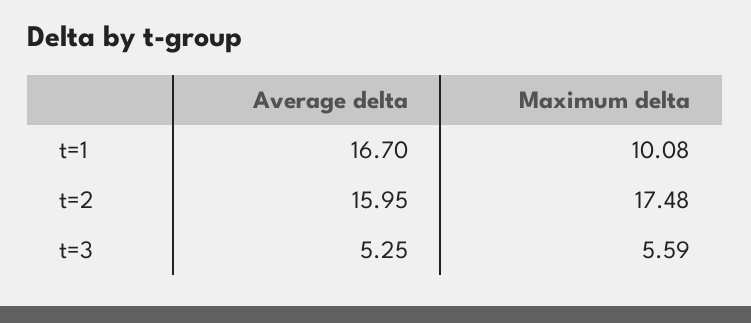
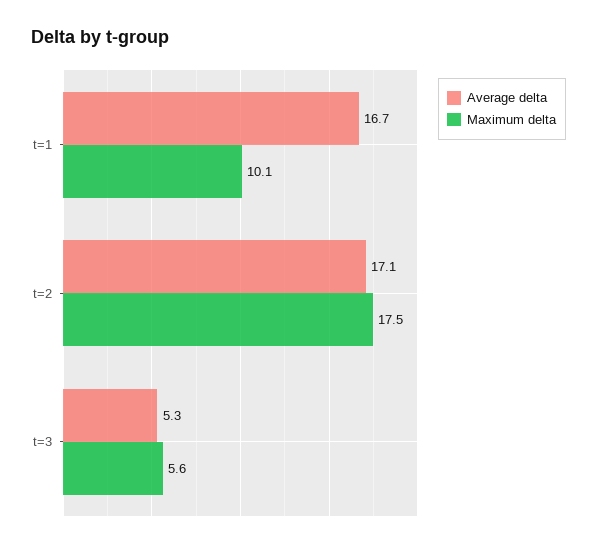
  {
    "Average delta": {
      "t=1": 16.7,
-     "t=2": 15.95,
+     "t=2": 17.1,
      "t=3": 5.25
    },
    "Maximum delta": {
      "t=1": 10.08,
      "t=2": 17.48,
      "t=3": 5.59
    }
  }

